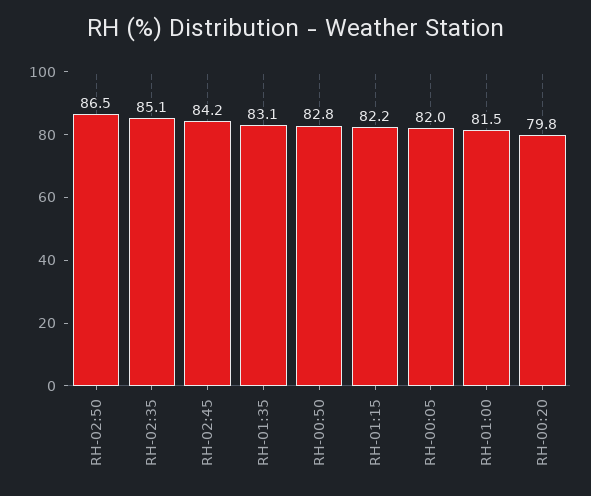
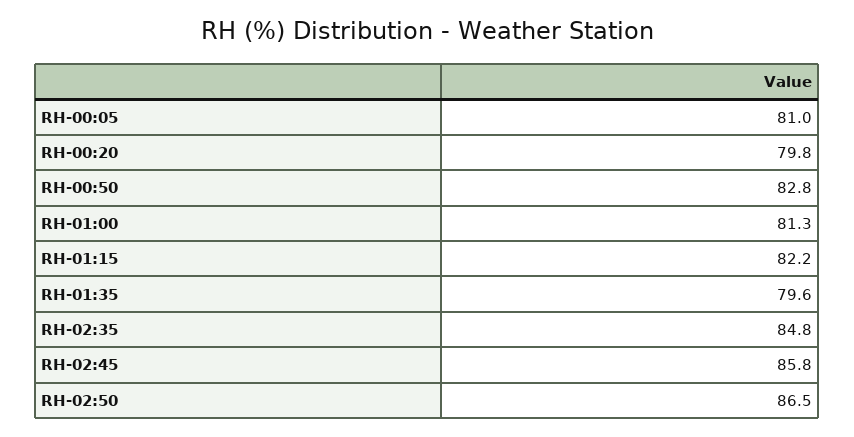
  {
    "RH-02:50": 86.5,
-   "RH-02:35": 85.1,
+   "RH-02:35": 84.8,
-   "RH-02:45": 84.2,
+   "RH-02:45": 85.8,
-   "RH-01:35": 83.1,
+   "RH-01:35": 79.6,
    "RH-00:50": 82.8,
    "RH-01:15": 82.2,
-   "RH-00:05": 82,
+   "RH-00:05": 81,
-   "RH-01:00": 81.5,
+   "RH-01:00": 81.3,
    "RH-00:20": 79.8
  }

